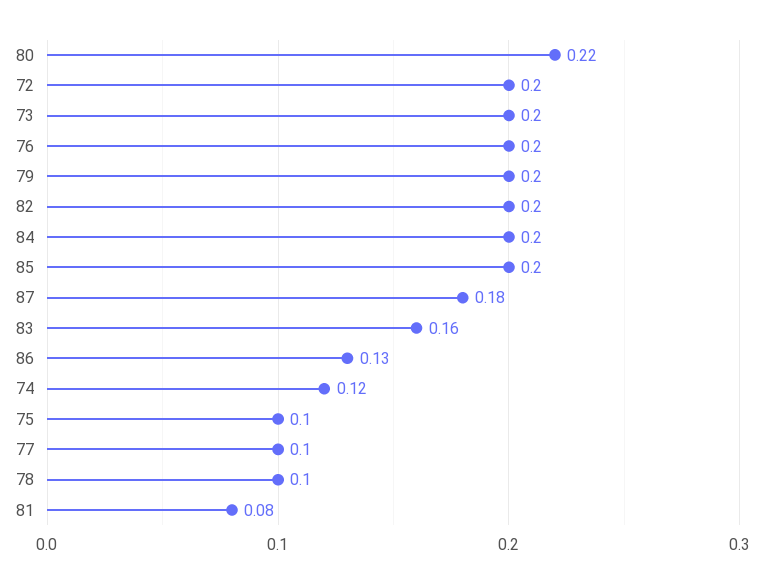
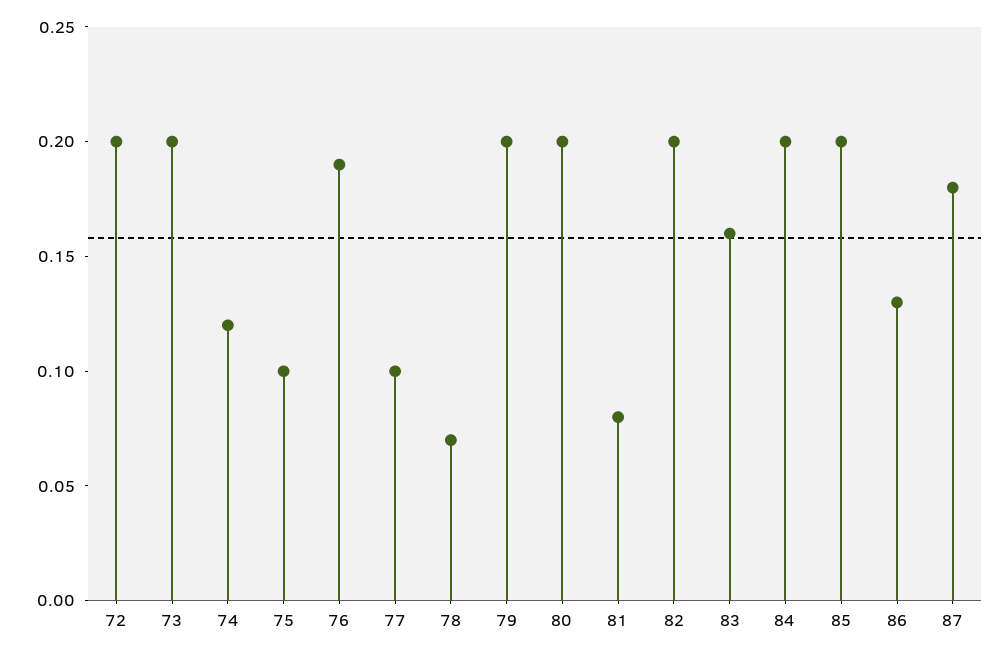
  {
-   "80": 0.22,
+   "80": 0.2,
    "72": 0.2,
    "73": 0.2,
-   "76": 0.2,
+   "76": 0.19,
    "79": 0.2,
    "82": 0.2,
    "84": 0.2,
    "85": 0.2,
    "87": 0.18,
    "83": 0.16,
    "86": 0.13,
    "74": 0.12,
    "75": 0.1,
    "77": 0.1,
-   "78": 0.1,
+   "78": 0.07,
    "81": 0.08
  }

